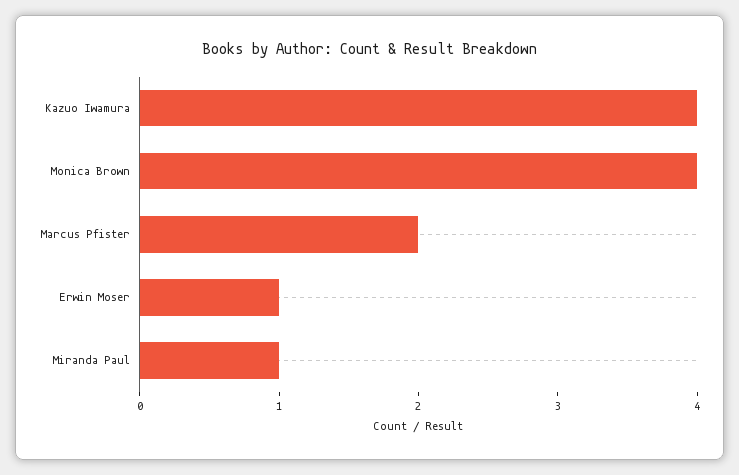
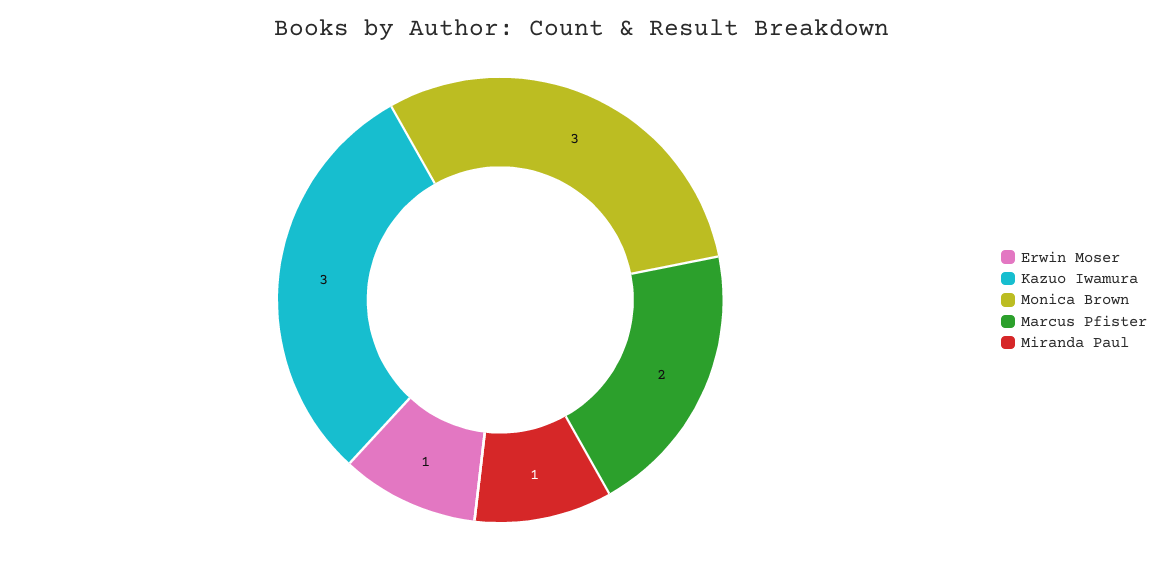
  {
-   "Kazuo Iwamura": 4,
+   "Kazuo Iwamura": 3,
-   "Monica Brown": 4,
+   "Monica Brown": 3,
    "Marcus Pfister": 2,
    "Erwin Moser": 1,
    "Miranda Paul": 1
  }

